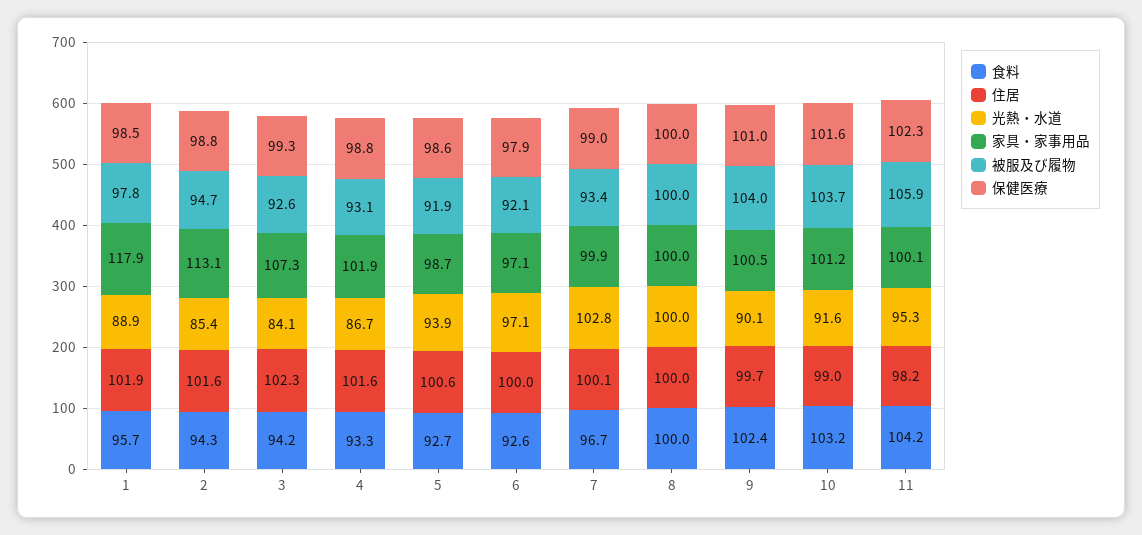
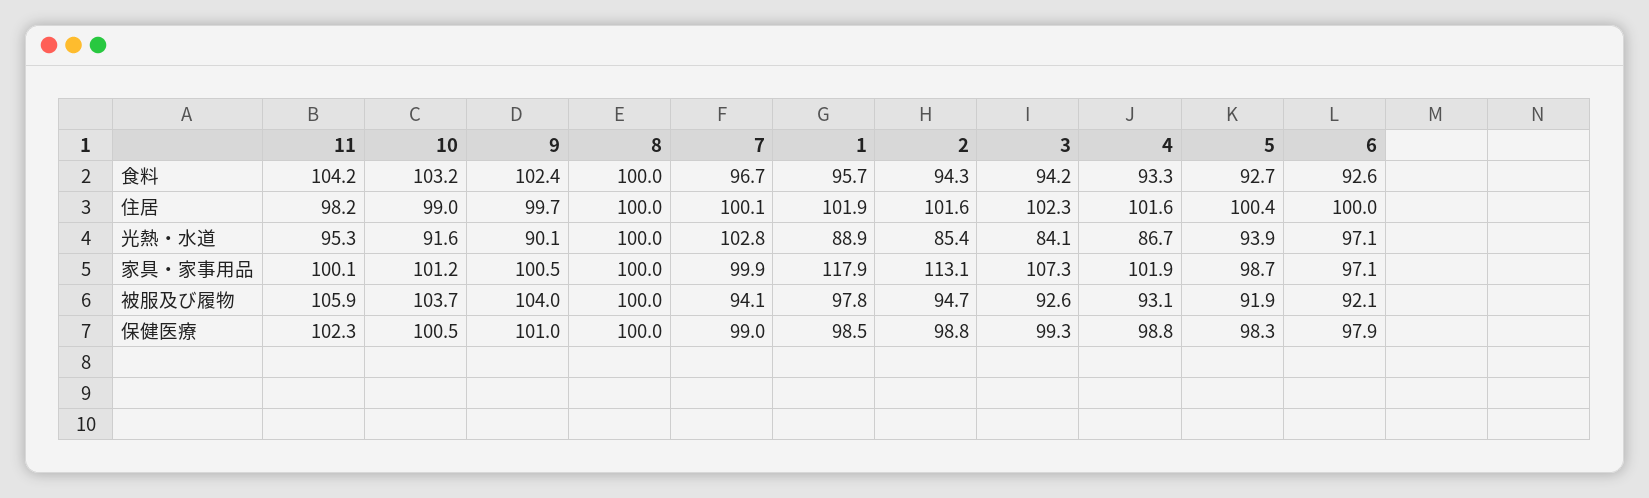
  {
    "食料": {
      "1": 95.7,
      "2": 94.3,
      "3": 94.2,
      "4": 93.3,
      "5": 92.7,
      "6": 92.6,
      "7": 96.7,
      "8": 100,
      "9": 102.4,
      "10": 103.2,
      "11": 104.2
    },
    "住居": {
      "1": 101.9,
      "2": 101.6,
      "3": 102.3,
      "4": 101.6,
-     "5": 100.6,
+     "5": 100.4,
      "6": 100,
      "7": 100.1,
      "8": 100,
      "9": 99.7,
      "10": 99,
      "11": 98.2
    },
    "光熱・水道": {
      "1": 88.9,
      "2": 85.4,
      "3": 84.1,
      "4": 86.7,
      "5": 93.9,
      "6": 97.1,
      "7": 102.8,
      "8": 100,
      "9": 90.1,
      "10": 91.6,
      "11": 95.3
    },
    "家具・家事用品": {
      "1": 117.9,
      "2": 113.1,
      "3": 107.3,
      "4": 101.9,
      "5": 98.7,
      "6": 97.1,
      "7": 99.9,
      "8": 100,
      "9": 100.5,
      "10": 101.2,
      "11": 100.1
    },
    "被服及び履物": {
      "1": 97.8,
      "2": 94.7,
      "3": 92.6,
      "4": 93.1,
      "5": 91.9,
      "6": 92.1,
-     "7": 93.4,
+     "7": 94.1,
      "8": 100,
      "9": 104,
      "10": 103.7,
      "11": 105.9
    },
    "保健医療": {
      "1": 98.5,
      "2": 98.8,
      "3": 99.3,
      "4": 98.8,
-     "5": 98.6,
+     "5": 98.3,
      "6": 97.9,
      "7": 99,
      "8": 100,
      "9": 101,
-     "10": 101.6,
+     "10": 100.5,
      "11": 102.3
    }
  }

